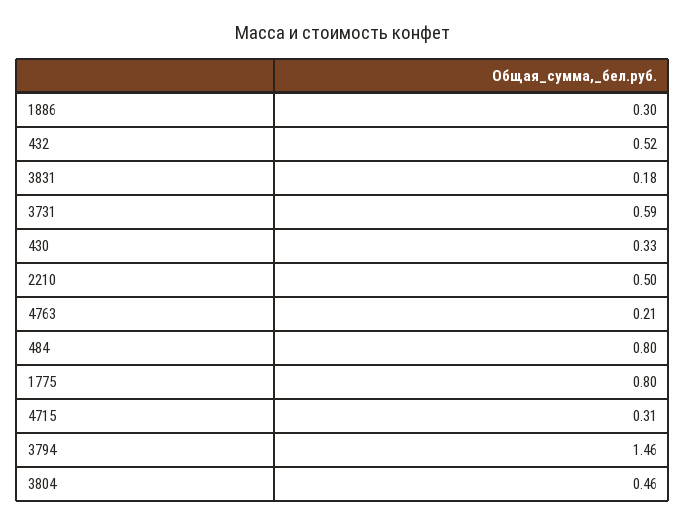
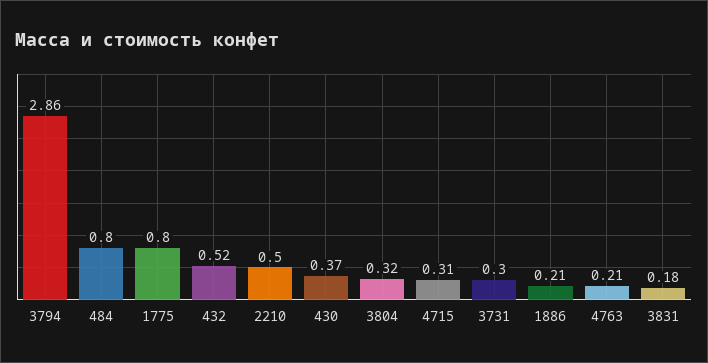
  {
-   "1886": 0.3,
+   "1886": 0.21,
    "432": 0.52,
    "3831": 0.18,
-   "3731": 0.59,
+   "3731": 0.3,
-   "430": 0.33,
+   "430": 0.37,
    "2210": 0.5,
    "4763": 0.21,
    "484": 0.8,
    "1775": 0.8,
    "4715": 0.31,
-   "3794": 1.46,
+   "3794": 2.86,
-   "3804": 0.46
+   "3804": 0.32
  }

